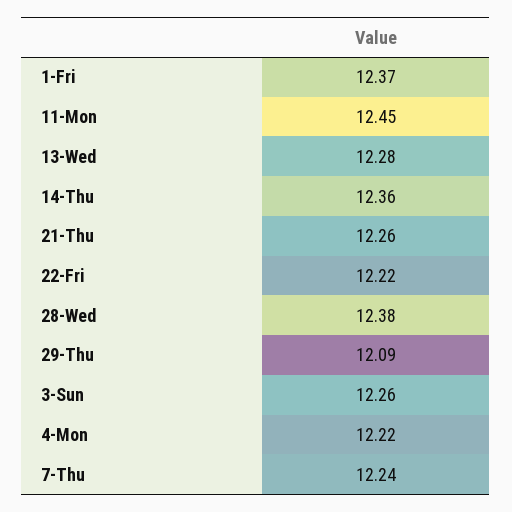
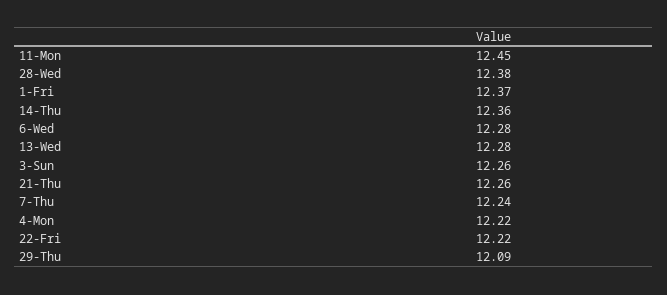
  {
    "1-Fri": 12.37,
    "11-Mon": 12.45,
    "13-Wed": 12.28,
    "14-Thu": 12.36,
    "21-Thu": 12.26,
    "22-Fri": 12.22,
    "28-Wed": 12.38,
    "29-Thu": 12.09,
    "3-Sun": 12.26,
    "4-Mon": 12.22,
-   "7-Thu": 12.24
+   "7-Thu": 12.24,
+   "6-Wed": 12.28
  }

